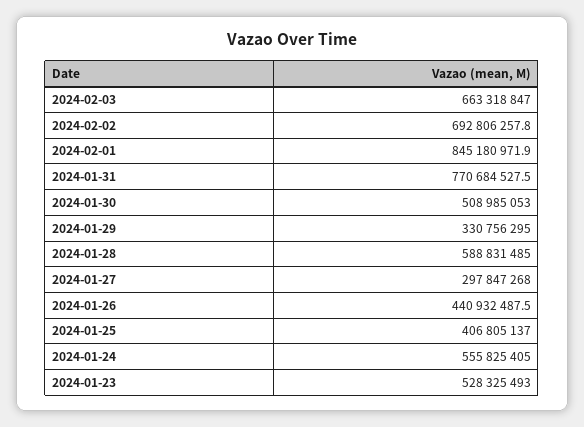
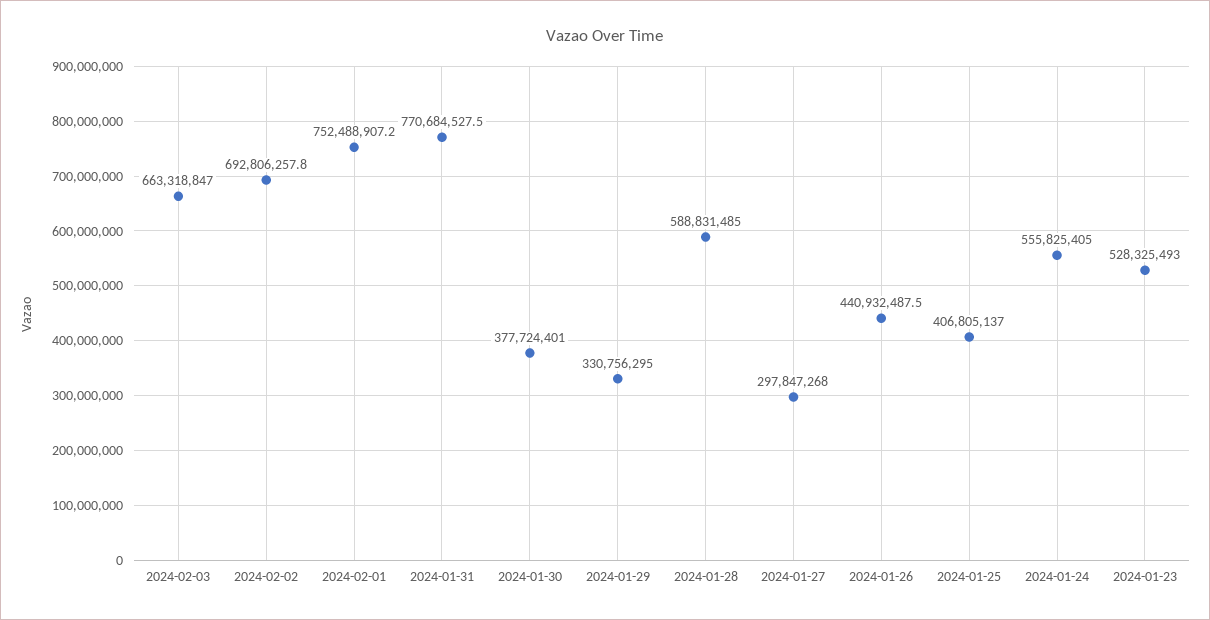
  {
    "2024-02-03": 663318847,
    "2024-02-02": 692806257.8,
-   "2024-02-01": 845180971.9,
+   "2024-02-01": 752488907.2,
    "2024-01-31": 770684527.5,
-   "2024-01-30": 508985053,
+   "2024-01-30": 377724401,
    "2024-01-29": 330756295,
    "2024-01-28": 588831485,
    "2024-01-27": 297847268,
    "2024-01-26": 440932487.5,
    "2024-01-25": 406805137,
    "2024-01-24": 555825405,
    "2024-01-23": 528325493
  }

